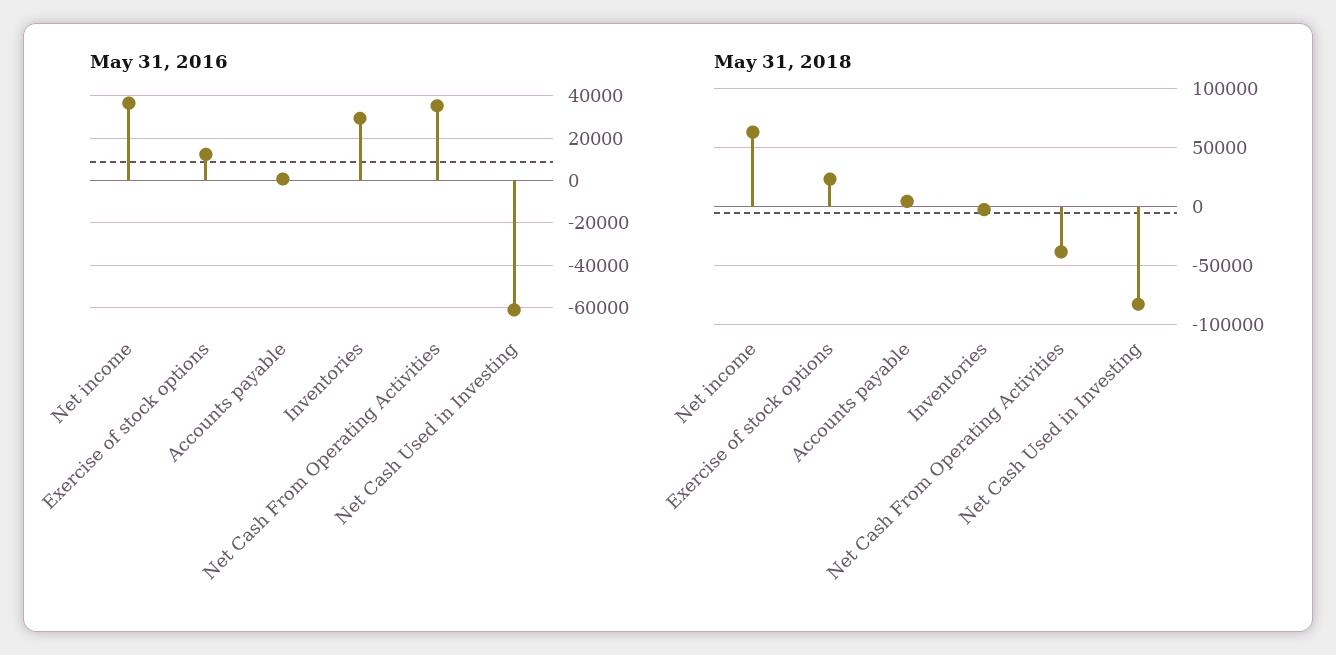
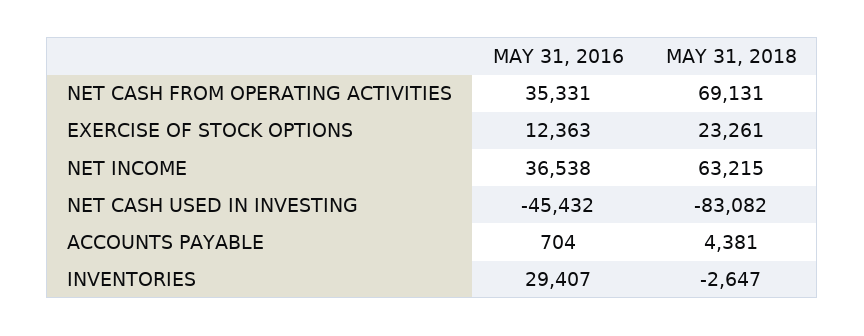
  {
    "May 31, 2016": {
      "Net income": 36538,
      "Exercise of stock options": 12363,
      "Accounts payable": 704,
      "Inventories": 29407,
      "Net Cash From Operating Activities": 35331,
-     "Net Cash Used in Investing": -60000
+     "Net Cash Used in Investing": -45432
    },
    "May 31, 2018": {
      "Net income": 63215,
      "Exercise of stock options": 23261,
      "Accounts payable": 4381,
      "Inventories": -2647,
-     "Net Cash From Operating Activities": -40000,
+     "Net Cash From Operating Activities": 69131,
      "Net Cash Used in Investing": -83082
    }
  }

